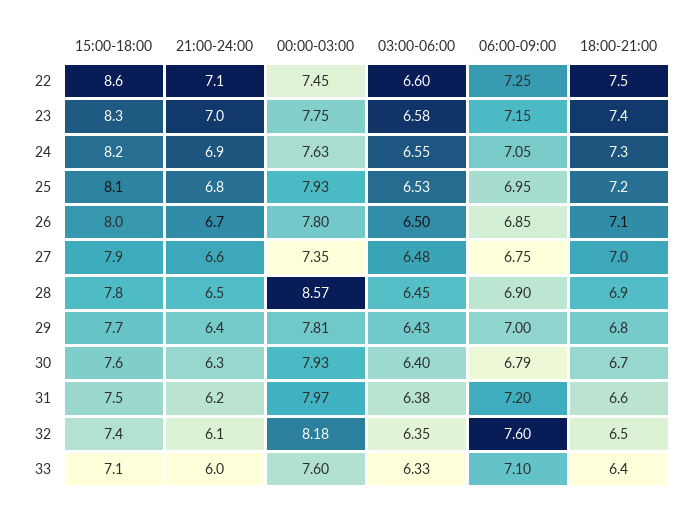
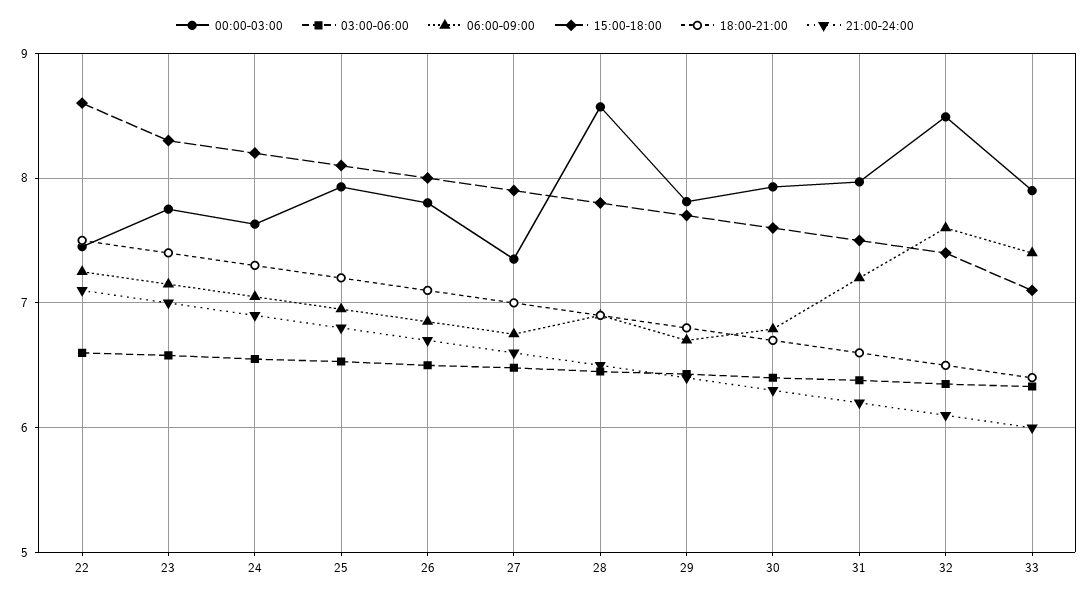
  {
    "15:00-18:00": {
      "22": 8.6,
      "23": 8.3,
      "24": 8.2,
      "25": 8.1,
      "26": 8,
      "27": 7.9,
      "28": 7.8,
      "29": 7.7,
      "30": 7.6,
      "31": 7.5,
      "32": 7.4,
      "33": 7.1
    },
    "21:00-24:00": {
      "22": 7.1,
      "23": 7,
      "24": 6.9,
      "25": 6.8,
      "26": 6.7,
      "27": 6.6,
      "28": 6.5,
      "29": 6.4,
      "30": 6.3,
      "31": 6.2,
      "32": 6.1,
      "33": 6
    },
    "00:00-03:00": {
      "22": 7.45,
      "23": 7.75,
      "24": 7.63,
      "25": 7.93,
      "26": 7.8,
      "27": 7.35,
      "28": 8.57,
      "29": 7.81,
      "30": 7.93,
      "31": 7.97,
-     "32": 8.18,
+     "32": 8.5,
-     "33": 7.6
+     "33": 7.9
    },
    "03:00-06:00": {
      "22": 6.6,
      "23": 6.58,
      "24": 6.55,
      "25": 6.53,
      "26": 6.5,
      "27": 6.48,
      "28": 6.45,
      "29": 6.43,
      "30": 6.4,
      "31": 6.38,
      "32": 6.35,
      "33": 6.33
    },
    "06:00-09:00": {
      "22": 7.25,
      "23": 7.15,
      "24": 7.05,
      "25": 6.95,
      "26": 6.85,
      "27": 6.75,
      "28": 6.9,
-     "29": 7,
+     "29": 6.7,
      "30": 6.79,
      "31": 7.2,
      "32": 7.6,
-     "33": 7.1
+     "33": 7.4
    },
    "18:00-21:00": {
      "22": 7.5,
      "23": 7.4,
      "24": 7.3,
      "25": 7.2,
      "26": 7.1,
      "27": 7,
      "28": 6.9,
      "29": 6.8,
      "30": 6.7,
      "31": 6.6,
      "32": 6.5,
      "33": 6.4
    }
  }

